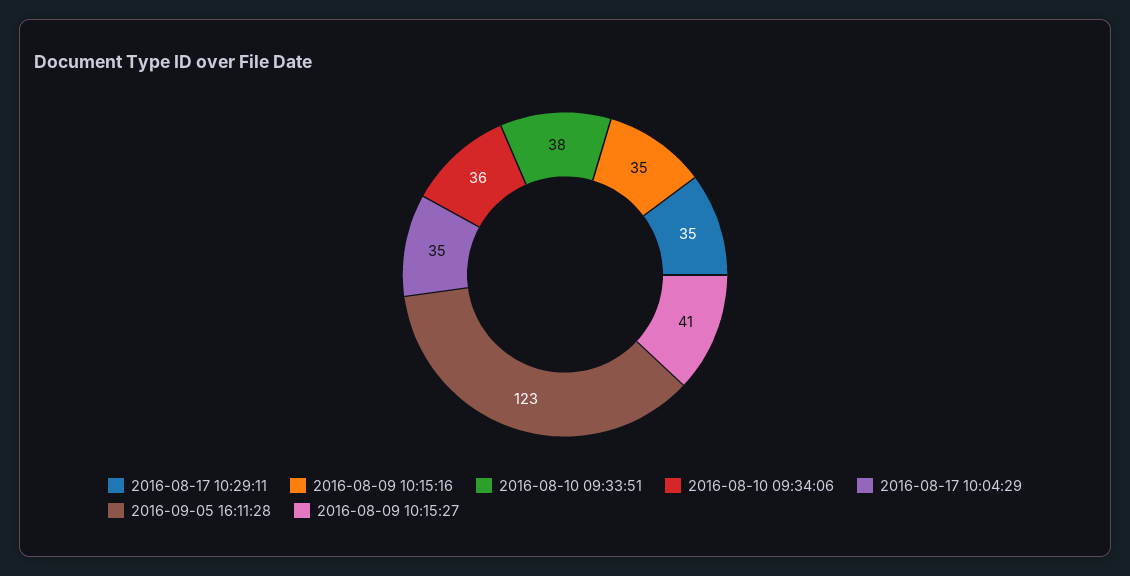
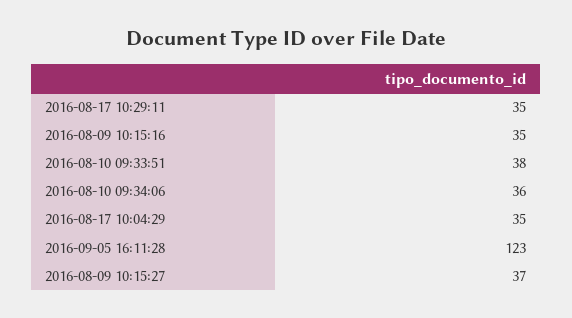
  {
    "2016-08-17 10:29:11": 35,
    "2016-08-09 10:15:16": 35,
    "2016-08-10 09:33:51": 38,
    "2016-08-10 09:34:06": 36,
    "2016-08-17 10:04:29": 35,
    "2016-09-05 16:11:28": 123,
-   "2016-08-09 10:15:27": 41
+   "2016-08-09 10:15:27": 37
  }

